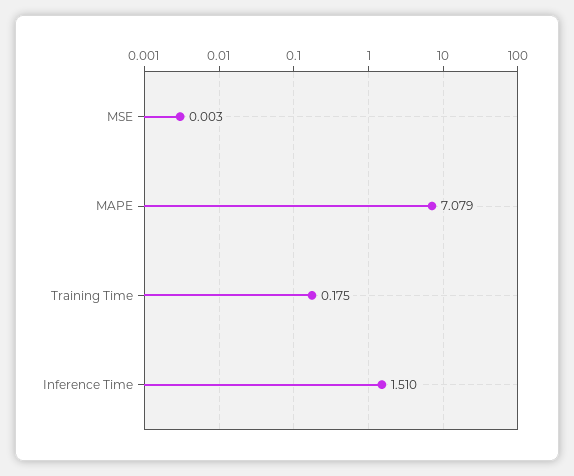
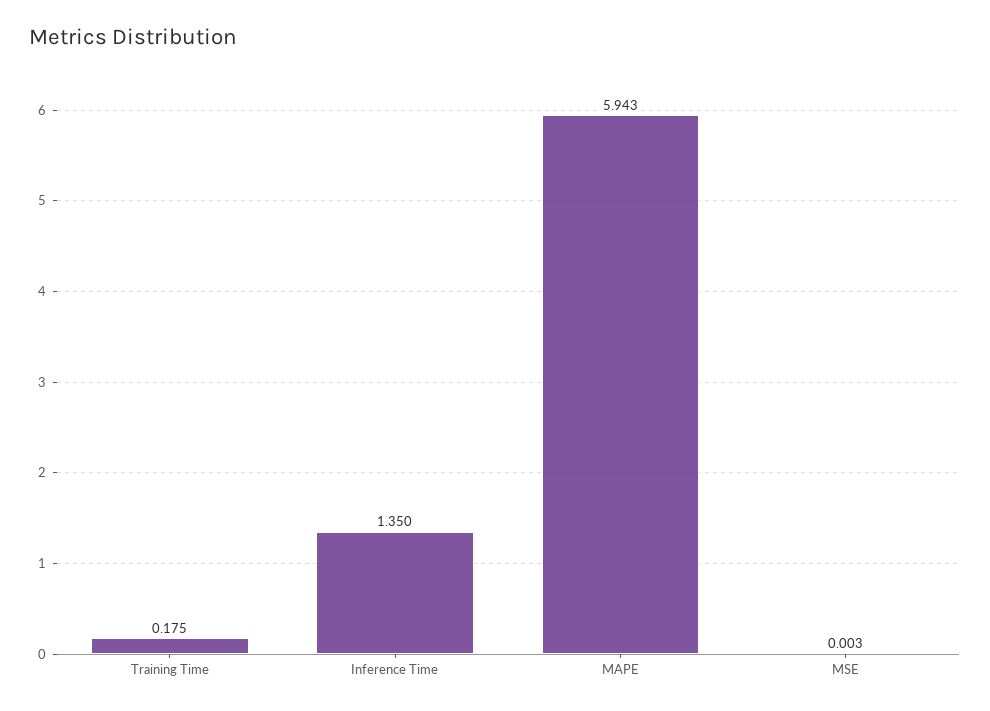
  {
    "MSE": 0.003,
-   "MAPE": 7.079,
+   "MAPE": 5.943,
    "Training Time": 0.175,
-   "Inference Time": 1.51
+   "Inference Time": 1.35
  }

